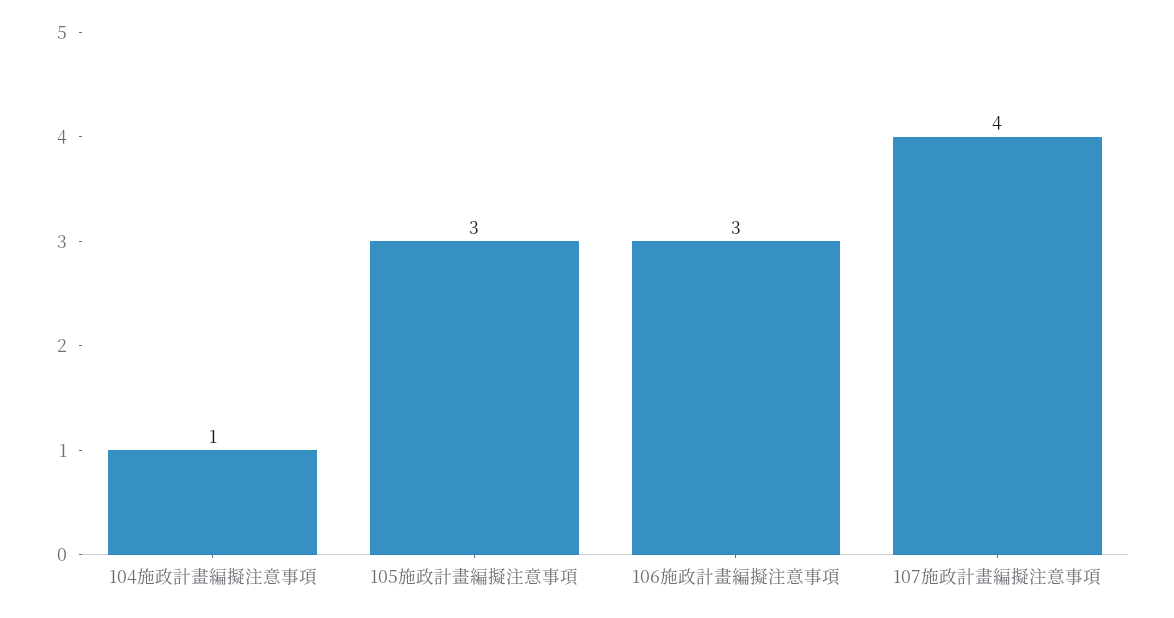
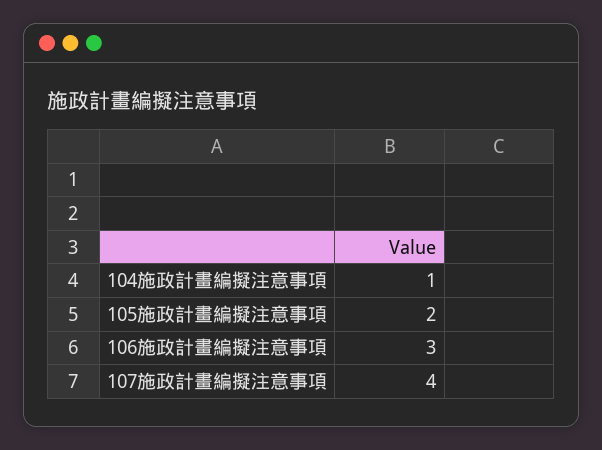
  {
    "104施政計畫編擬注意事項": 1,
-   "105施政計畫編擬注意事項": 3,
+   "105施政計畫編擬注意事項": 2,
    "106施政計畫編擬注意事項": 3,
    "107施政計畫編擬注意事項": 4
  }

